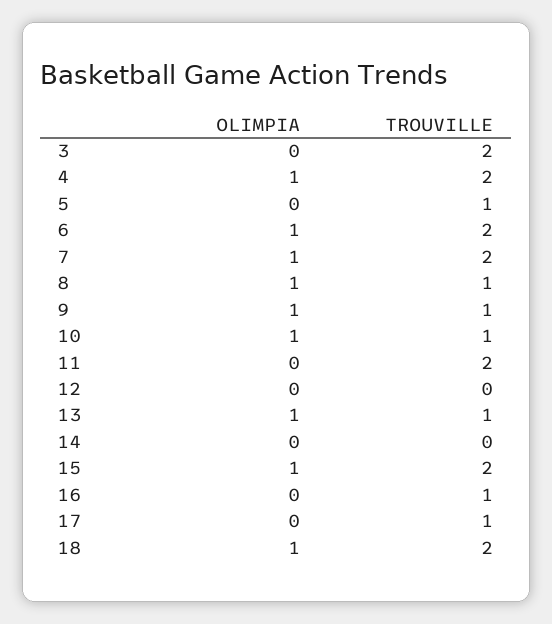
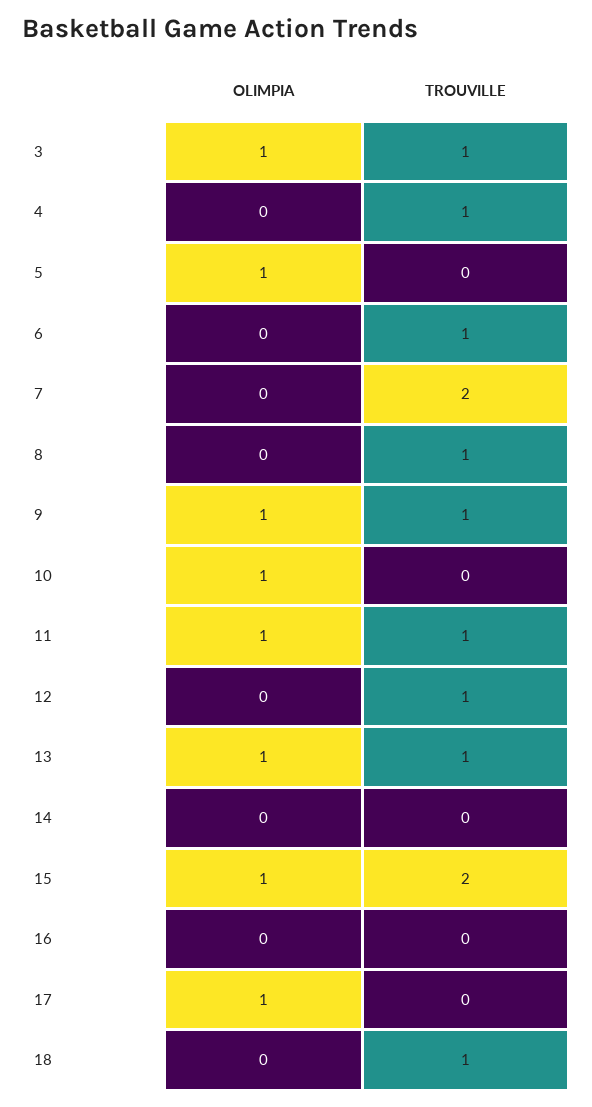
  {
    "OLIMPIA": {
-     "3": 0,
+     "3": 1,
-     "4": 1,
+     "4": 0,
-     "5": 0,
+     "5": 1,
-     "6": 1,
+     "6": 0,
-     "7": 1,
+     "7": 0,
-     "8": 1,
+     "8": 0,
      "9": 1,
      "10": 1,
-     "11": 0,
+     "11": 1,
      "12": 0,
      "13": 1,
      "14": 0,
      "15": 1,
      "16": 0,
-     "17": 0,
+     "17": 1,
-     "18": 1
+     "18": 0
    },
    "TROUVILLE": {
-     "3": 2,
+     "3": 1,
-     "4": 2,
+     "4": 1,
-     "5": 1,
+     "5": 0,
-     "6": 2,
+     "6": 1,
      "7": 2,
      "8": 1,
      "9": 1,
-     "10": 1,
+     "10": 0,
-     "11": 2,
+     "11": 1,
-     "12": 0,
+     "12": 1,
      "13": 1,
      "14": 0,
      "15": 2,
-     "16": 1,
+     "16": 0,
-     "17": 1,
+     "17": 0,
-     "18": 2
+     "18": 1
    }
  }

